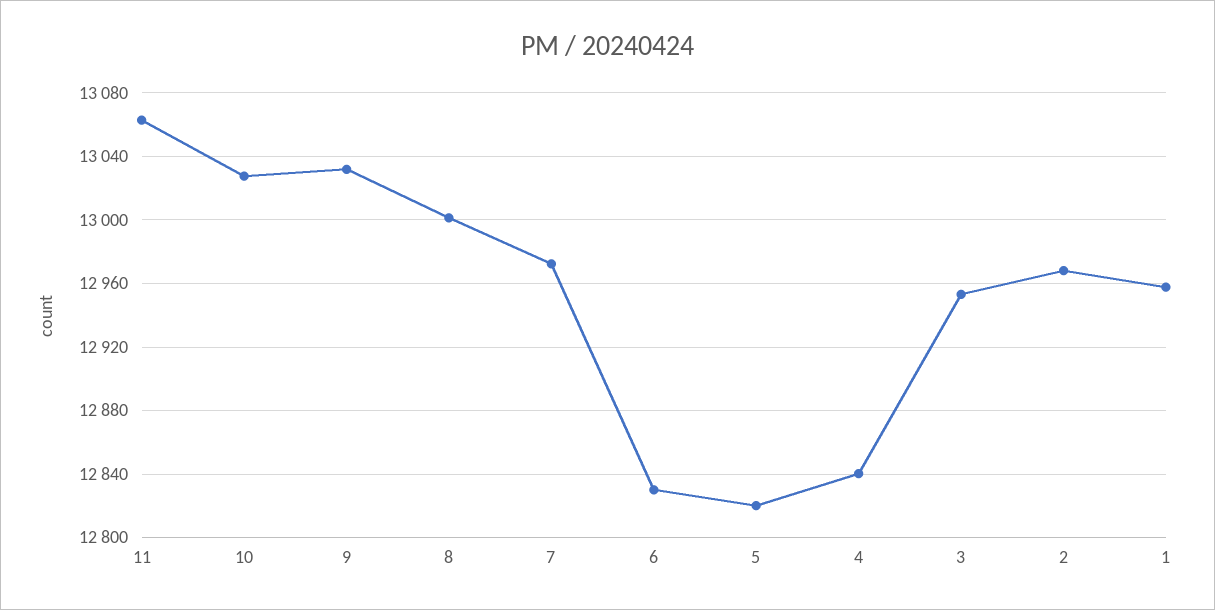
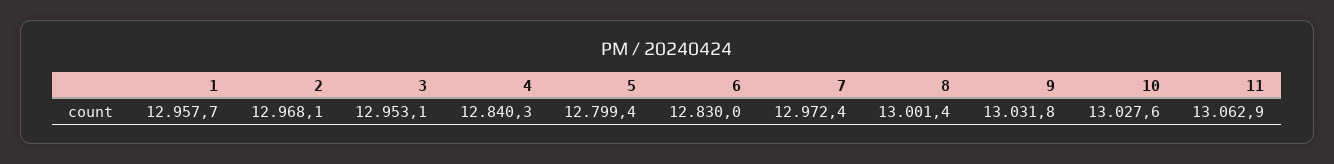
  {
    "11": 13062.9,
    "10": 13027.6,
    "9": 13031.8,
    "8": 13001.4,
    "7": 12972.4,
    "6": 12830,
-   "5": 12820,
+   "5": 12799.4,
    "4": 12840.3,
    "3": 12953.1,
    "2": 12968.1,
    "1": 12957.7
  }

